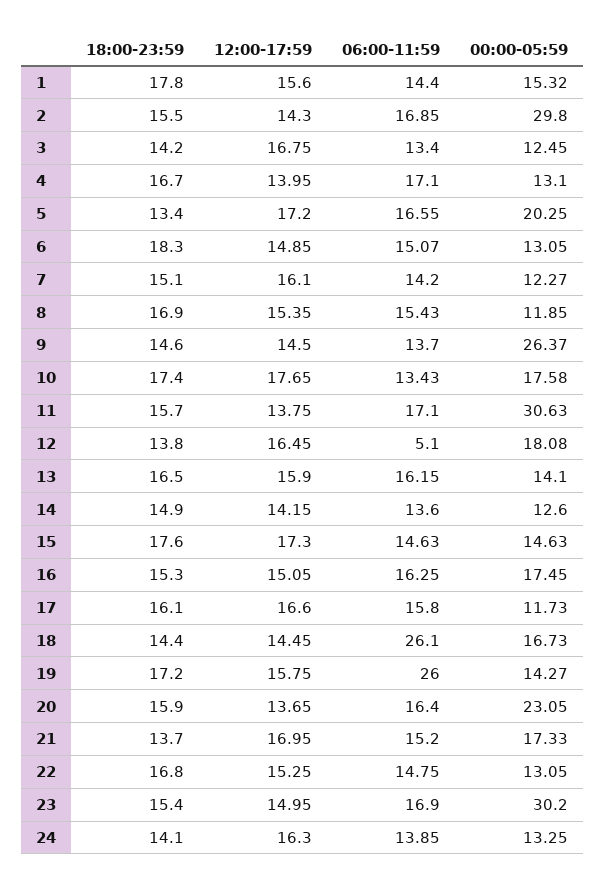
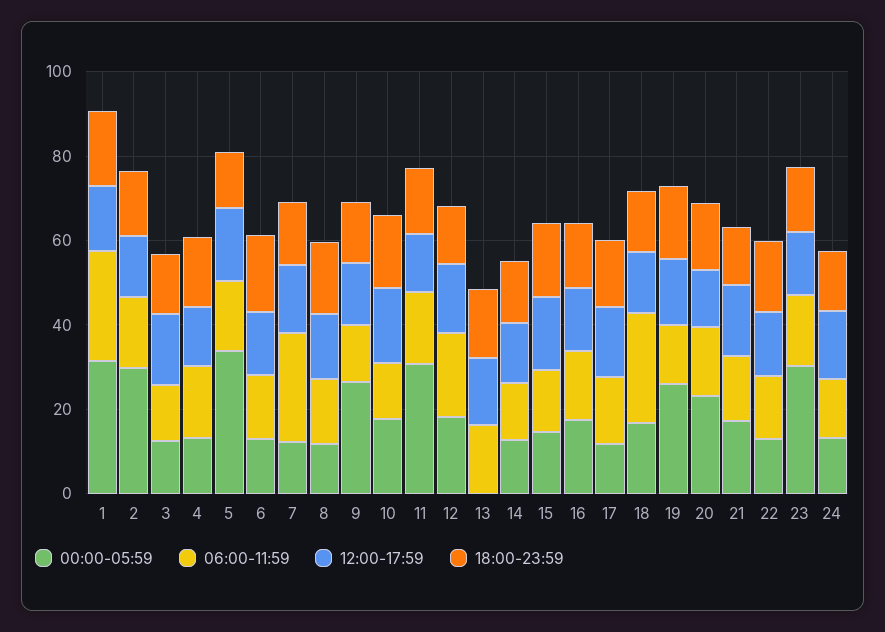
  {
    "18:00-23:59": {
      "1": 17.8,
      "2": 15.5,
      "3": 14.2,
      "4": 16.7,
      "5": 13.4,
      "6": 18.3,
      "7": 15.1,
      "8": 16.9,
      "9": 14.6,
      "10": 17.4,
      "11": 15.7,
      "12": 13.8,
      "13": 16.5,
      "14": 14.9,
      "15": 17.6,
      "16": 15.3,
      "17": 16.1,
      "18": 14.4,
      "19": 17.2,
      "20": 15.9,
      "21": 13.7,
      "22": 16.8,
      "23": 15.4,
      "24": 14.1
    },
    "12:00-17:59": {
      "1": 15.6,
      "2": 14.3,
      "3": 16.75,
      "4": 13.95,
      "5": 17.2,
      "6": 14.85,
      "7": 16.1,
      "8": 15.35,
      "9": 14.5,
      "10": 17.65,
      "11": 13.75,
      "12": 16.45,
      "13": 15.9,
      "14": 14.15,
      "15": 17.3,
      "16": 15.05,
      "17": 16.6,
      "18": 14.45,
      "19": 15.75,
      "20": 13.65,
      "21": 16.95,
      "22": 15.25,
      "23": 14.95,
      "24": 16.3
    },
    "06:00-11:59": {
-     "1": 14.4,
+     "1": 25,
      "2": 16.85,
      "3": 13.4,
      "4": 17.1,
      "5": 16.55,
      "6": 15.07,
-     "7": 14.2,
+     "7": 25,
      "8": 15.43,
      "9": 13.7,
      "10": 13.43,
      "11": 17.1,
-     "12": 5.1,
+     "12": 20,
      "13": 16.15,
      "14": 13.6,
      "15": 14.63,
      "16": 16.25,
      "17": 15.8,
      "18": 26.1,
-     "19": 26,
+     "19": 15,
      "20": 16.4,
      "21": 15.2,
      "22": 14.75,
      "23": 16.9,
      "24": 13.85
    },
    "00:00-05:59": {
-     "1": 15.32,
+     "1": 30,
      "2": 29.8,
      "3": 12.45,
      "4": 13.1,
-     "5": 20.25,
+     "5": 35,
      "6": 13.05,
      "7": 12.27,
      "8": 11.85,
      "9": 26.37,
      "10": 17.58,
      "11": 30.63,
      "12": 18.08,
-     "13": 14.1,
+     "13": 0,
      "14": 12.6,
      "15": 14.63,
      "16": 17.45,
      "17": 11.73,
      "18": 16.73,
-     "19": 14.27,
+     "19": 25,
      "20": 23.05,
      "21": 17.33,
      "22": 13.05,
      "23": 30.2,
      "24": 13.25
    }
  }

